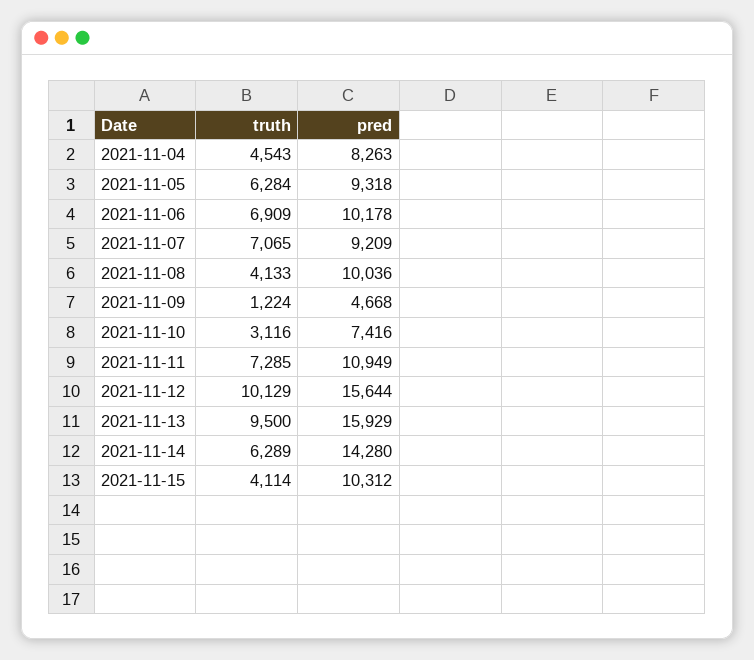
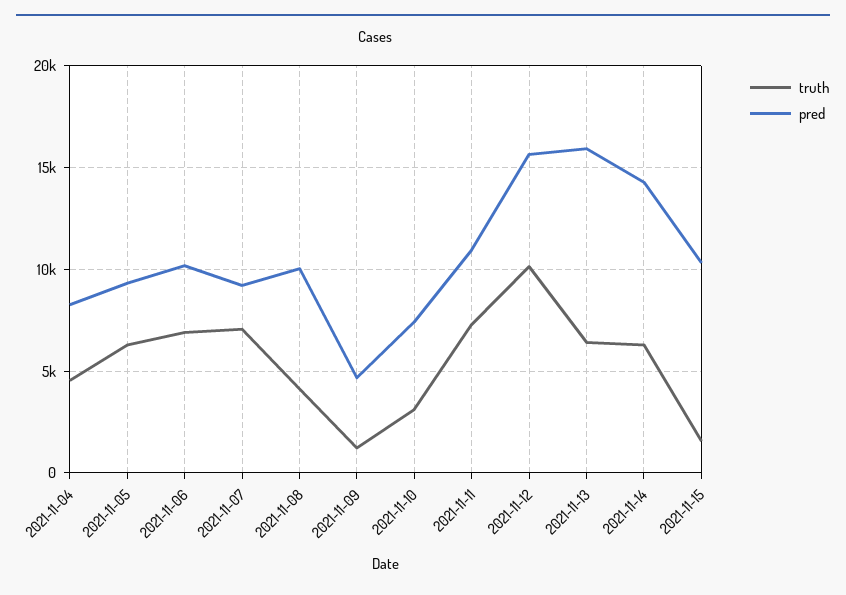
  {
    "truth": {
      "2021-11-04": 4543,
      "2021-11-05": 6284,
      "2021-11-06": 6909,
      "2021-11-07": 7065,
      "2021-11-08": 4133,
      "2021-11-09": 1224,
      "2021-11-10": 3116,
      "2021-11-11": 7285,
      "2021-11-12": 10129,
-     "2021-11-13": 9500,
+     "2021-11-13": 6500,
      "2021-11-14": 6289,
-     "2021-11-15": 4114
+     "2021-11-15": 1500
    },
    "pred": {
      "2021-11-04": 8263,
      "2021-11-05": 9318,
      "2021-11-06": 10178,
      "2021-11-07": 9209,
      "2021-11-08": 10036,
      "2021-11-09": 4668,
      "2021-11-10": 7416,
      "2021-11-11": 10949,
      "2021-11-12": 15644,
      "2021-11-13": 15929,
      "2021-11-14": 14280,
      "2021-11-15": 10312
    }
  }

